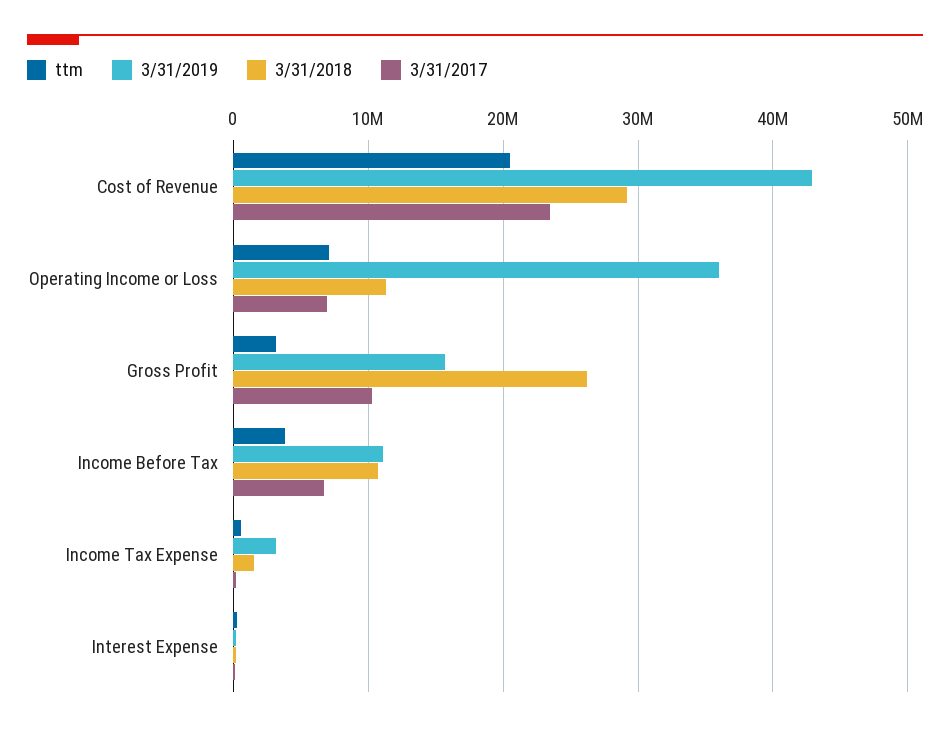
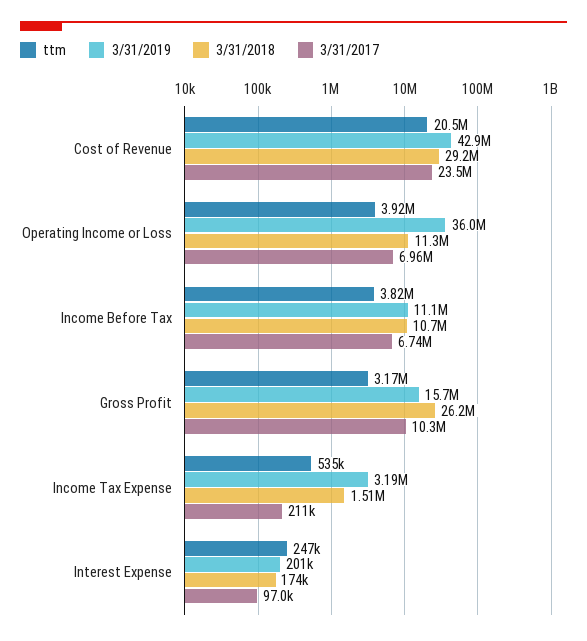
  {
    "ttm": {
      "Cost of Revenue": 20500000,
-     "Operating Income or Loss": 7000000,
+     "Operating Income or Loss": 3920000,
      "Gross Profit": 3170000,
      "Income Before Tax": 3820000,
      "Income Tax Expense": 535000,
      "Interest Expense": 247000
    },
    "3/31/2019": {
      "Cost of Revenue": 42900000,
      "Operating Income or Loss": 36000000,
      "Gross Profit": 15700000,
      "Income Before Tax": 11100000,
      "Income Tax Expense": 3190000,
      "Interest Expense": 201000
    },
    "3/31/2018": {
      "Cost of Revenue": 29200000,
      "Operating Income or Loss": 11300000,
      "Gross Profit": 26200000,
      "Income Before Tax": 10700000,
      "Income Tax Expense": 1510000,
      "Interest Expense": 174000
    },
    "3/31/2017": {
      "Cost of Revenue": 23500000,
      "Operating Income or Loss": 6960000,
      "Gross Profit": 10300000,
      "Income Before Tax": 6740000,
      "Income Tax Expense": 211000,
      "Interest Expense": 97000
    }
  }

